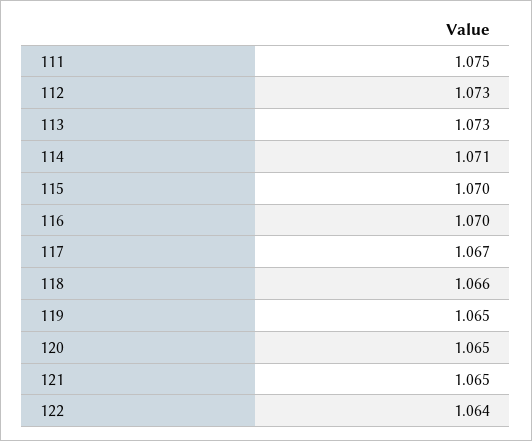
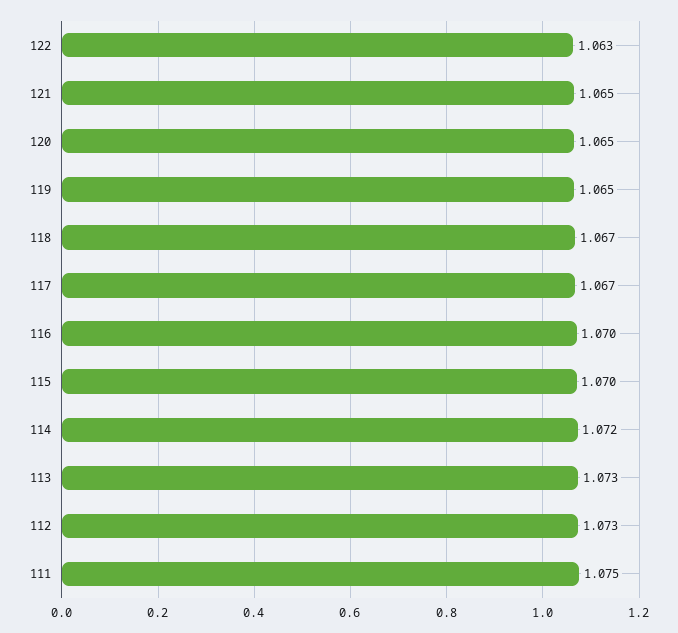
  {
    "111": 1.075,
    "112": 1.073,
    "113": 1.073,
-   "114": 1.071,
+   "114": 1.072,
    "115": 1.07,
    "116": 1.07,
    "117": 1.067,
-   "118": 1.066,
+   "118": 1.067,
    "119": 1.065,
    "120": 1.065,
    "121": 1.065,
-   "122": 1.064
+   "122": 1.063
  }

